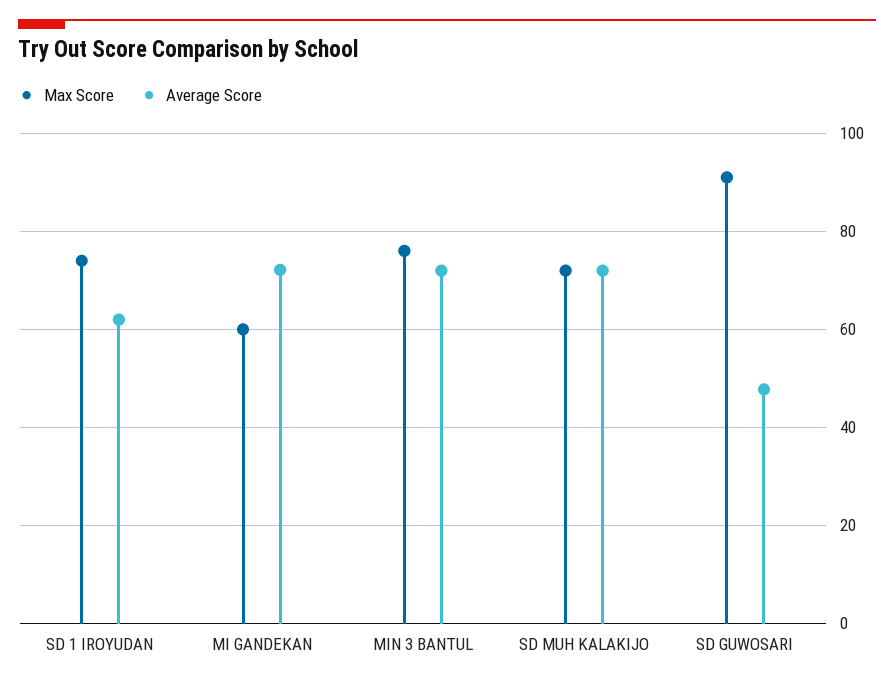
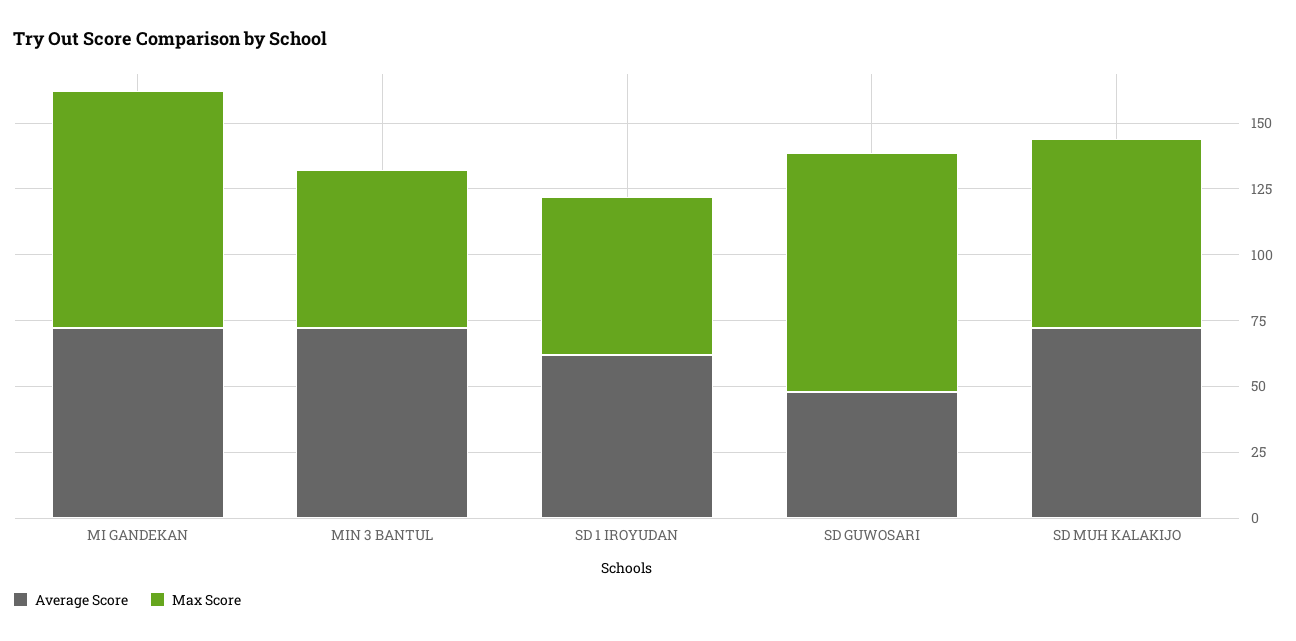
  {
    "Max Score": {
-     "SD 1 IROYUDAN": 74,
+     "SD 1 IROYUDAN": 60,
-     "MI GANDEKAN": 60,
+     "MI GANDEKAN": 90,
-     "MIN 3 BANTUL": 76,
+     "MIN 3 BANTUL": 60,
      "SD MUH KALAKIJO": 72,
      "SD GUWOSARI": 92
    },
    "Average Score": {
      "SD 1 IROYUDAN": 62,
      "MI GANDEKAN": 72,
      "MIN 3 BANTUL": 72,
      "SD MUH KALAKIJO": 72,
      "SD GUWOSARI": 48
    }
  }

